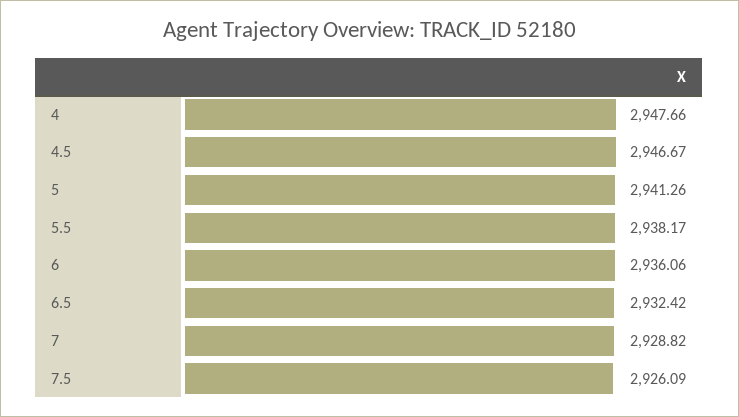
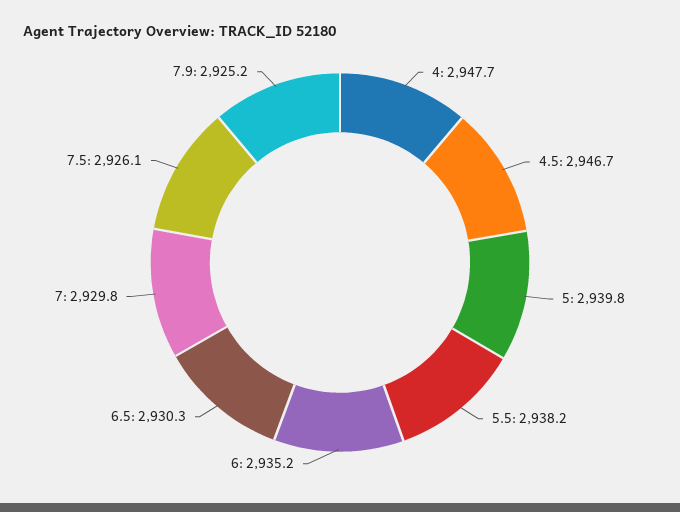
  {
    "4": 2947.66,
    "4.5": 2946.67,
-   "5": 2941.26,
+   "5": 2939.8,
    "5.5": 2938.17,
-   "6": 2936.06,
+   "6": 2935.2,
-   "6.5": 2932.42,
+   "6.5": 2930.3,
-   "7": 2928.82,
+   "7": 2929.8,
-   "7.5": 2926.09
+   "7.5": 2926.09,
+   "7.9": 2925.2
  }

